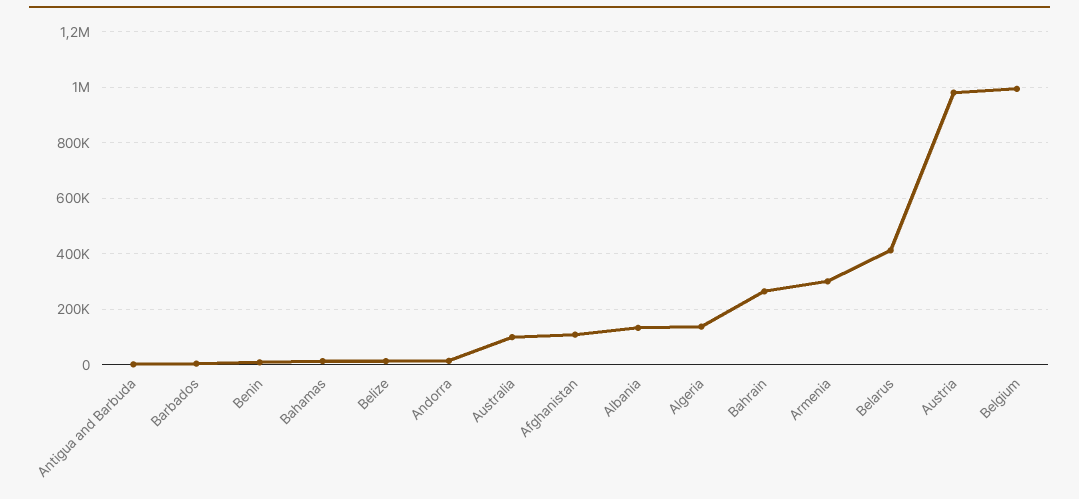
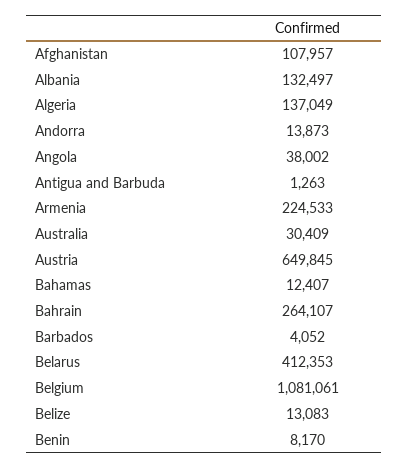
  {
    "Antigua and Barbuda": 1263,
    "Barbados": 4052,
    "Benin": 8170,
    "Bahamas": 12407,
    "Belize": 13083,
    "Andorra": 13873,
-   "Australia": 100000,
+   "Australia": 30409,
    "Afghanistan": 107957,
    "Albania": 132497,
    "Algeria": 137049,
    "Bahrain": 264107,
-   "Armenia": 300000,
+   "Armenia": 224533,
    "Belarus": 412353,
-   "Austria": 975000,
+   "Austria": 649845,
-   "Belgium": 1000000
+   "Belgium": 1081061,
+   "Angola": 38002
  }

